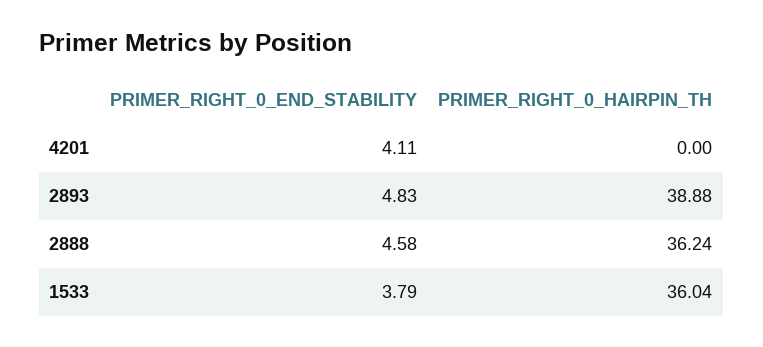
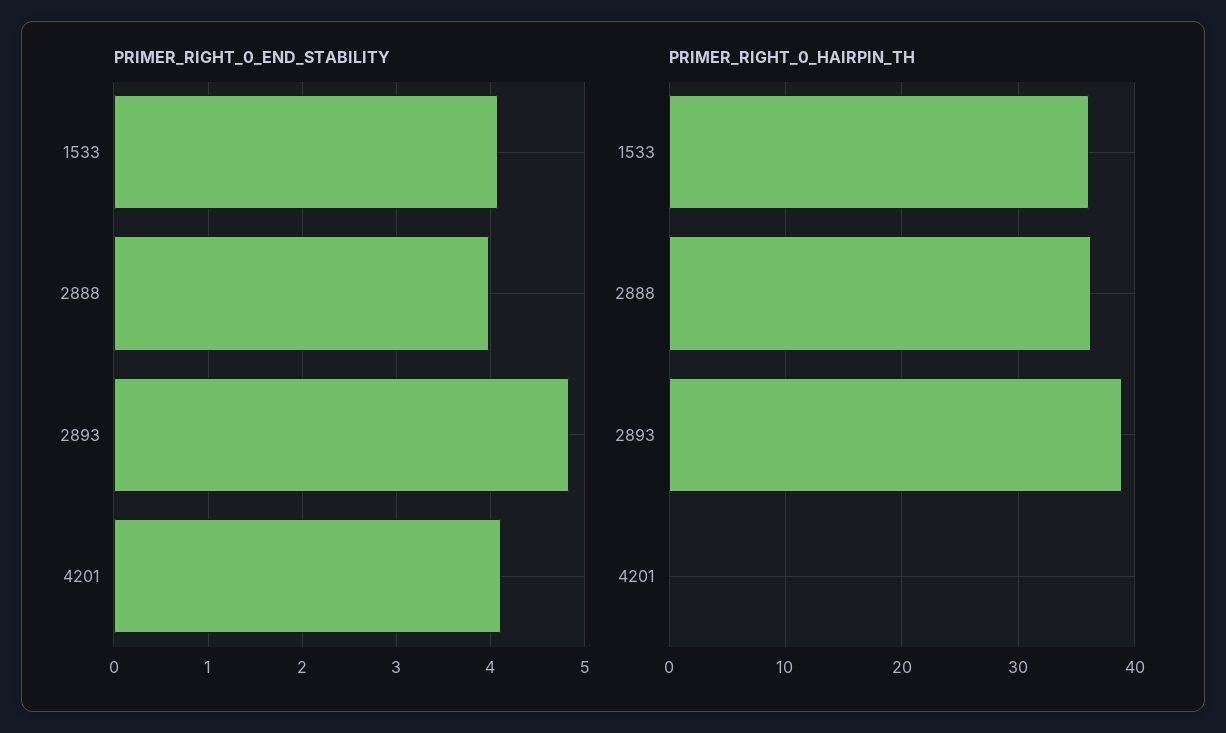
  {
    "PRIMER_RIGHT_0_END_STABILITY": {
      "4201": 4.11,
      "2893": 4.83,
-     "2888": 4.58,
+     "2888": 4,
-     "1533": 3.79
+     "1533": 4.1
    },
    "PRIMER_RIGHT_0_HAIRPIN_TH": {
      "4201": 0,
      "2893": 38.88,
      "2888": 36.24,
      "1533": 36.04
    }
  }

